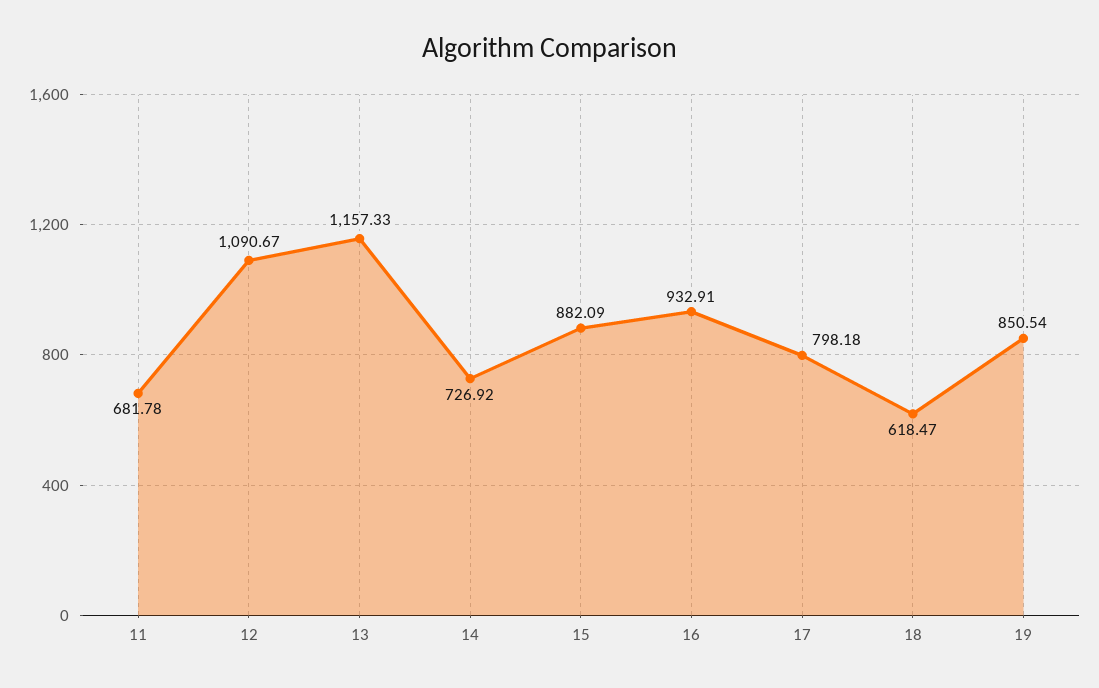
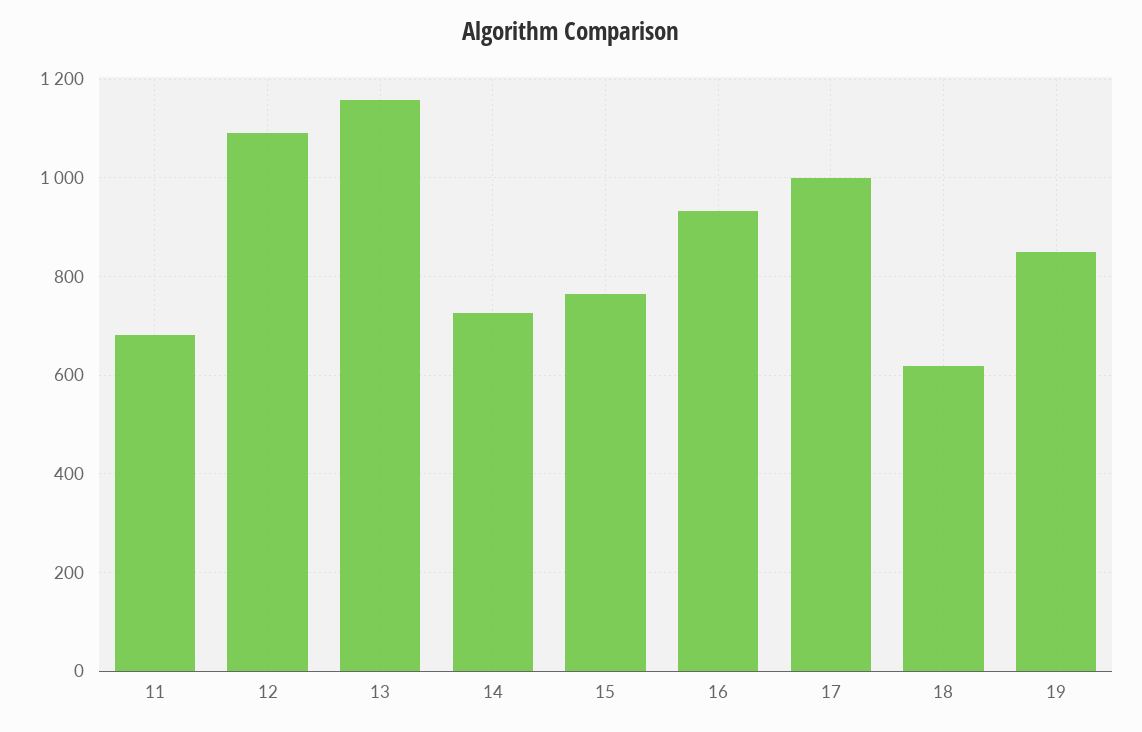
  {
    "11": 681.78,
    "12": 1090.67,
    "13": 1157.33,
    "14": 726.92,
-   "15": 882.09,
+   "15": 760,
    "16": 932.91,
-   "17": 798.18,
+   "17": 1000,
    "18": 618.47,
    "19": 850.54
  }

